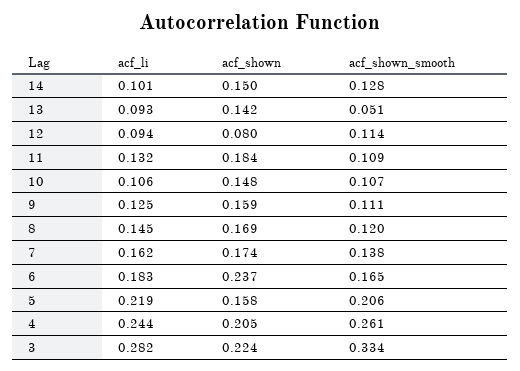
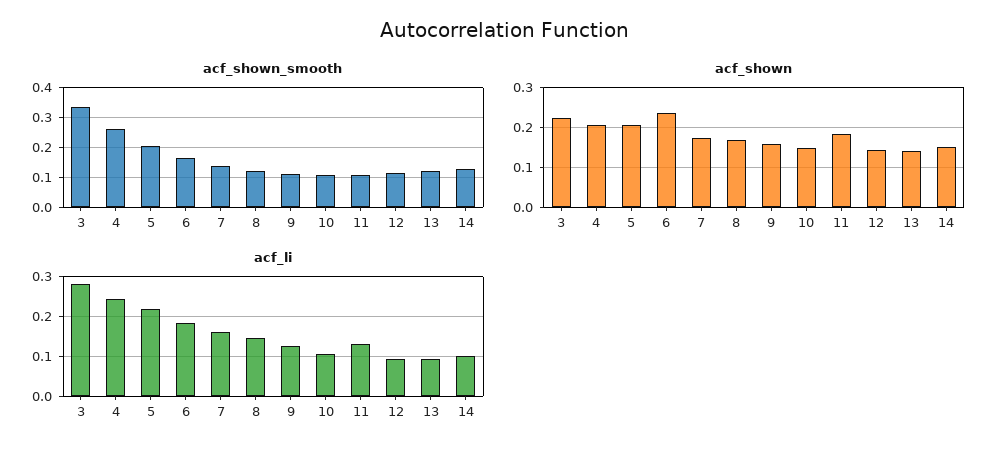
  {
    "acf_li": {
      "14": 0.101,
      "13": 0.093,
      "12": 0.094,
      "11": 0.132,
      "10": 0.106,
      "9": 0.125,
      "8": 0.145,
      "7": 0.162,
      "6": 0.183,
      "5": 0.219,
      "4": 0.244,
      "3": 0.282
    },
    "acf_shown": {
      "14": 0.15,
      "13": 0.142,
-     "12": 0.08,
+     "12": 0.14,
      "11": 0.184,
      "10": 0.148,
      "9": 0.159,
      "8": 0.169,
      "7": 0.174,
      "6": 0.237,
-     "5": 0.158,
+     "5": 0.2,
      "4": 0.205,
      "3": 0.224
    },
    "acf_shown_smooth": {
      "14": 0.128,
-     "13": 0.051,
+     "13": 0.125,
      "12": 0.114,
      "11": 0.109,
      "10": 0.107,
      "9": 0.111,
      "8": 0.12,
      "7": 0.138,
      "6": 0.165,
      "5": 0.206,
      "4": 0.261,
      "3": 0.334
    }
  }

